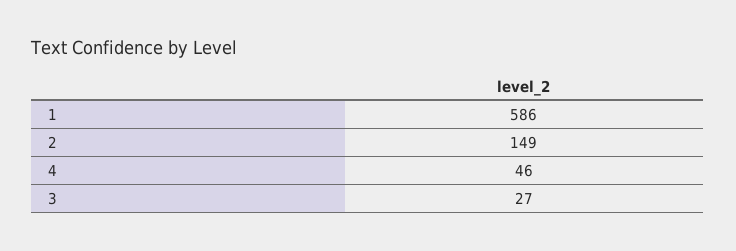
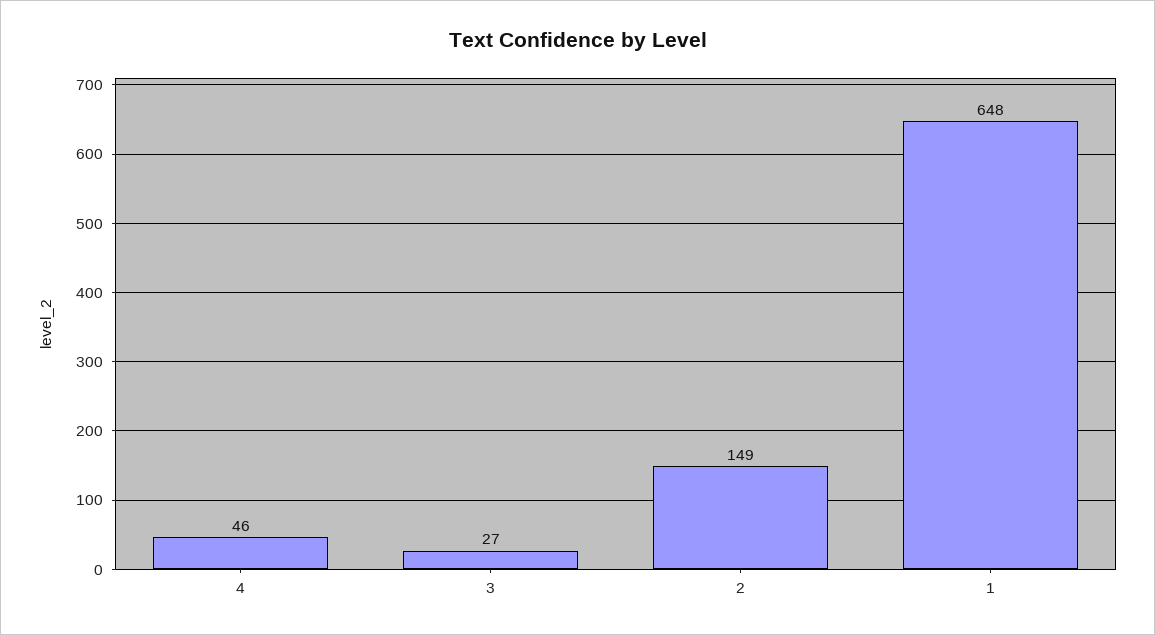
  {
-   "1": 586,
+   "1": 648,
    "2": 149,
    "4": 46,
    "3": 27
  }

